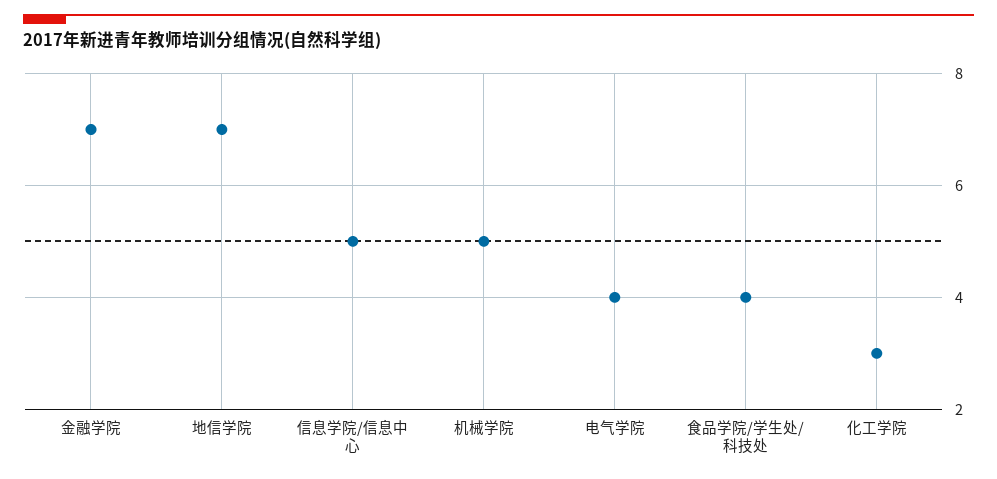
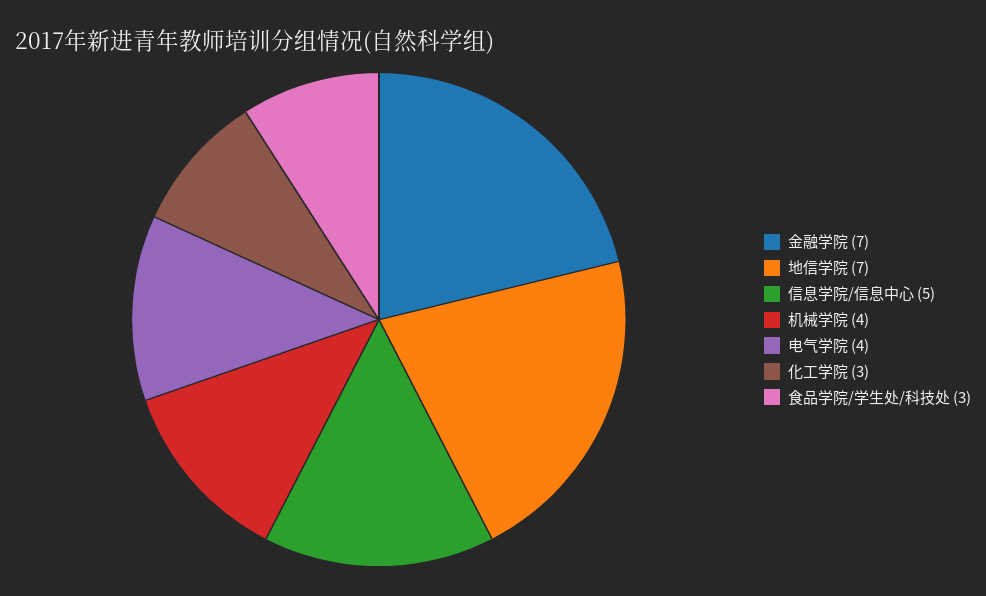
  {
    "金融学院": 7,
    "地信学院": 7,
    "信息学院/信息中心": 5,
-   "机械学院": 5,
+   "机械学院": 4,
    "电气学院": 4,
-   "食品学院/学生处/科技处": 4,
+   "食品学院/学生处/科技处": 3,
    "化工学院": 3
  }

